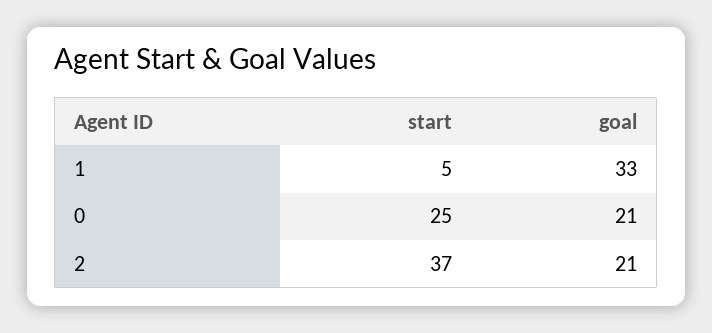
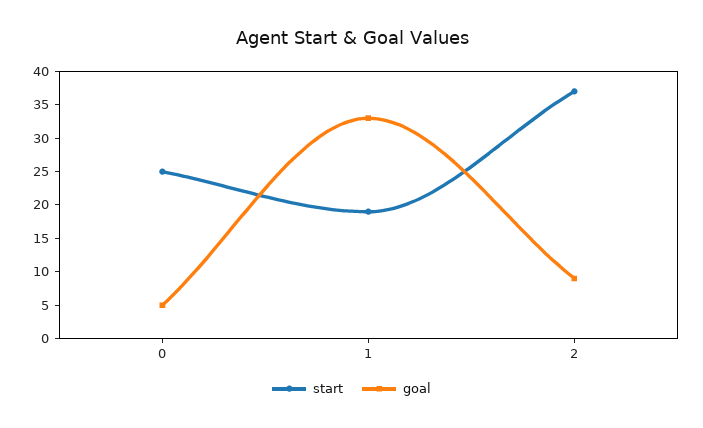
  {
    "start": {
-     "1": 5,
+     "1": 20,
      "0": 25,
      "2": 37
    },
    "goal": {
      "1": 33,
-     "0": 21,
+     "0": 5,
-     "2": 21
+     "2": 10
    }
  }

